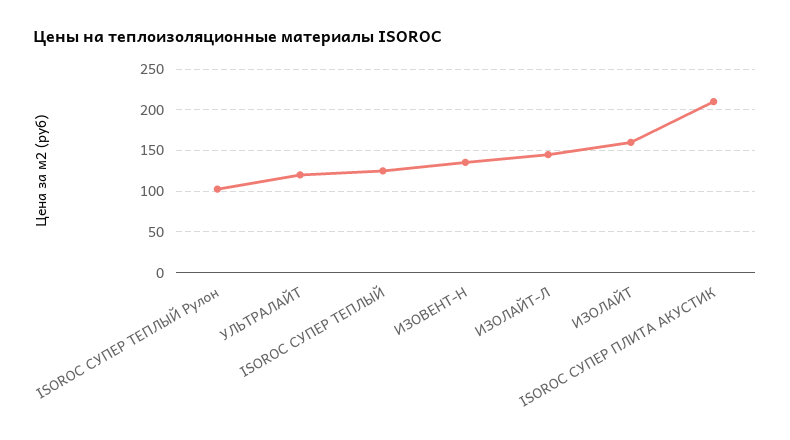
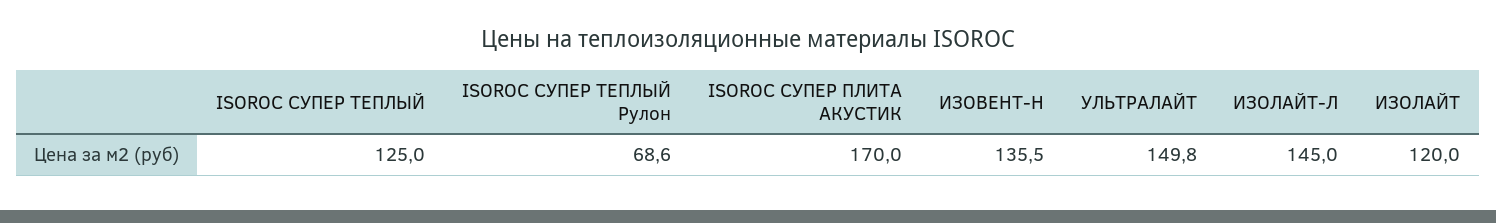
  {
-   "ISOROC СУПЕР ТЕПЛЫЙ Рулон": 100,
+   "ISOROC СУПЕР ТЕПЛЫЙ Рулон": 68.6,
-   "УЛЬТРАЛАЙТ": 120,
+   "УЛЬТРАЛАЙТ": 149.8,
    "ISOROC СУПЕР ТЕПЛЫЙ": 125,
    "ИЗОВЕНТ-Н": 135.5,
    "ИЗОЛАЙТ-Л": 145,
-   "ИЗОЛАЙТ": 160,
+   "ИЗОЛАЙТ": 120,
-   "ISOROC СУПЕР ПЛИТА АКУСТИК": 210
+   "ISOROC СУПЕР ПЛИТА АКУСТИК": 170
  }

